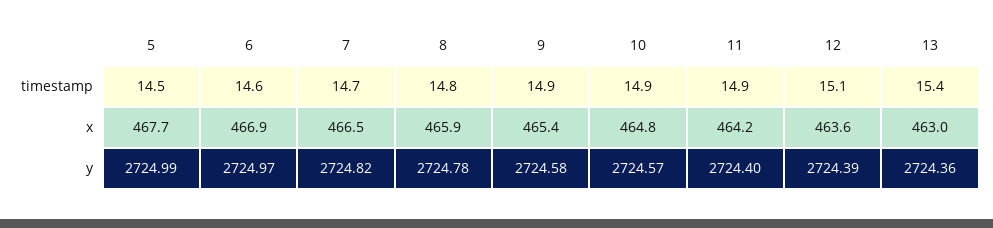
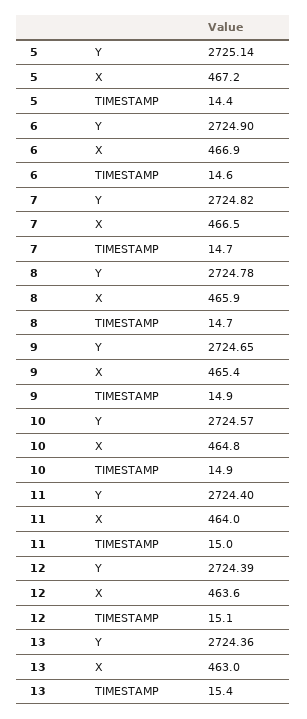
  {
    "5": {
-     "timestamp": 14.5,
+     "timestamp": 14.4,
-     "x": 467.7,
+     "x": 467.2,
-     "y": 2724.99
+     "y": 2725.14
    },
    "6": {
      "timestamp": 14.6,
      "x": 466.9,
-     "y": 2724.97
+     "y": 2724.9
    },
    "7": {
      "timestamp": 14.7,
      "x": 466.5,
      "y": 2724.82
    },
    "8": {
-     "timestamp": 14.8,
+     "timestamp": 14.7,
      "x": 465.9,
      "y": 2724.78
    },
    "9": {
      "timestamp": 14.9,
      "x": 465.4,
-     "y": 2724.58
+     "y": 2724.65
    },
    "10": {
      "timestamp": 14.9,
      "x": 464.8,
      "y": 2724.57
    },
    "11": {
-     "timestamp": 14.9,
+     "timestamp": 15,
-     "x": 464.2,
+     "x": 464,
      "y": 2724.4
    },
    "12": {
      "timestamp": 15.1,
      "x": 463.6,
      "y": 2724.39
    },
    "13": {
      "timestamp": 15.4,
      "x": 463,
      "y": 2724.36
    }
  }

